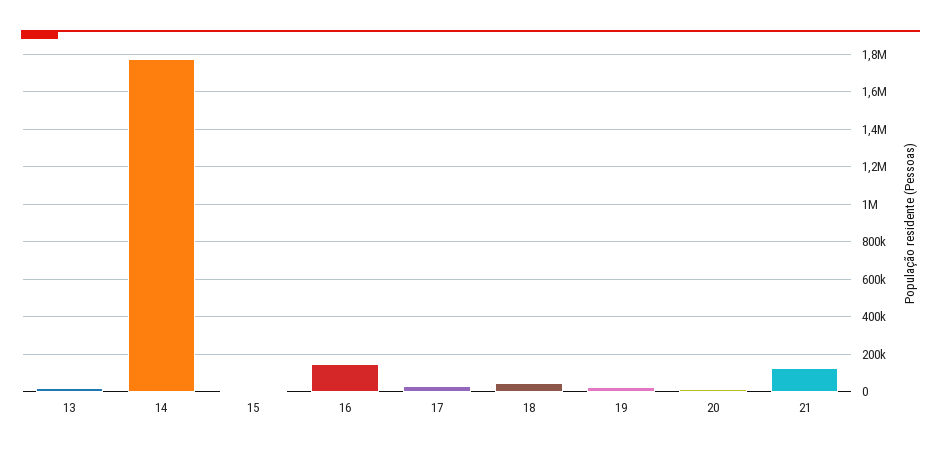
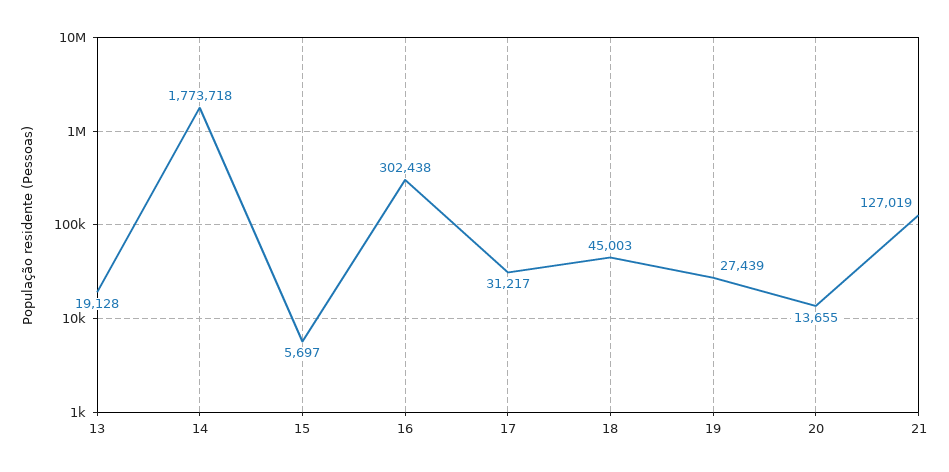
  {
    "13": 19128,
    "14": 1773718,
    "15": 5697,
-   "16": 150000,
+   "16": 302438,
    "17": 31217,
    "18": 45003,
    "19": 27439,
    "20": 13655,
    "21": 127019
  }

